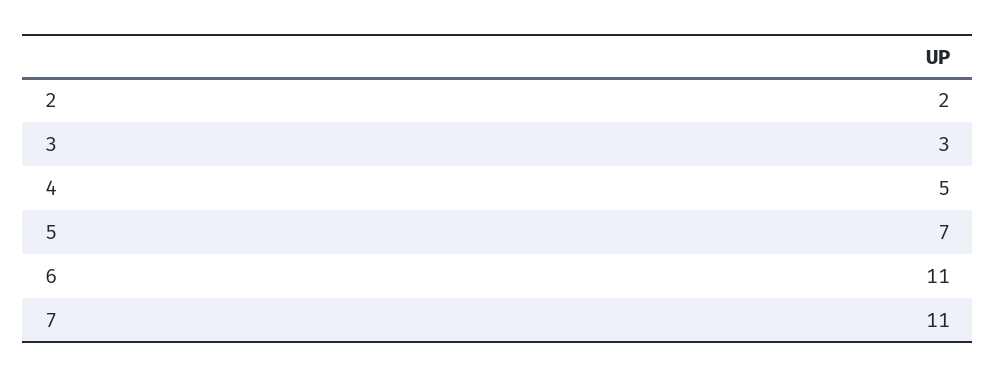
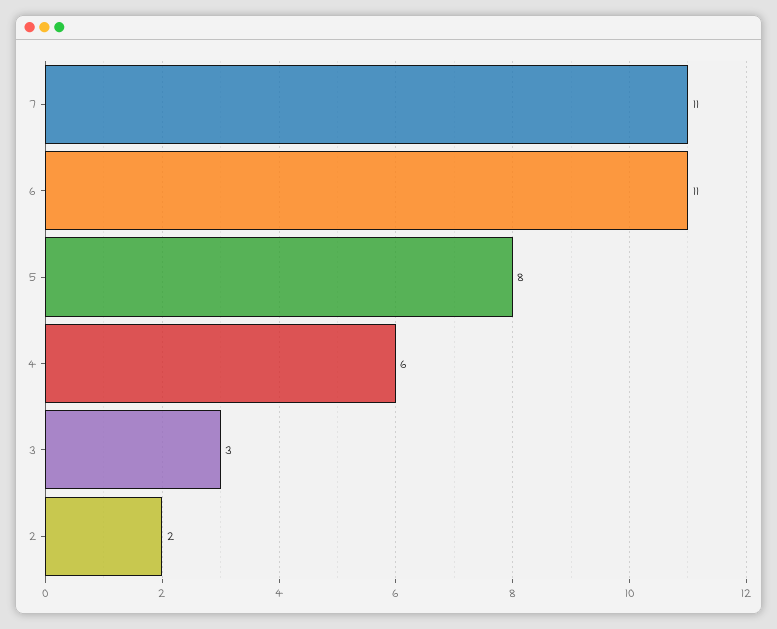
  {
    "2": 2,
    "3": 3,
-   "4": 5,
+   "4": 6,
-   "5": 7,
+   "5": 8,
    "6": 11,
    "7": 11
  }

